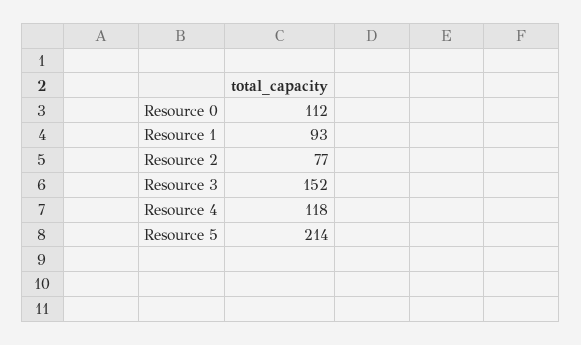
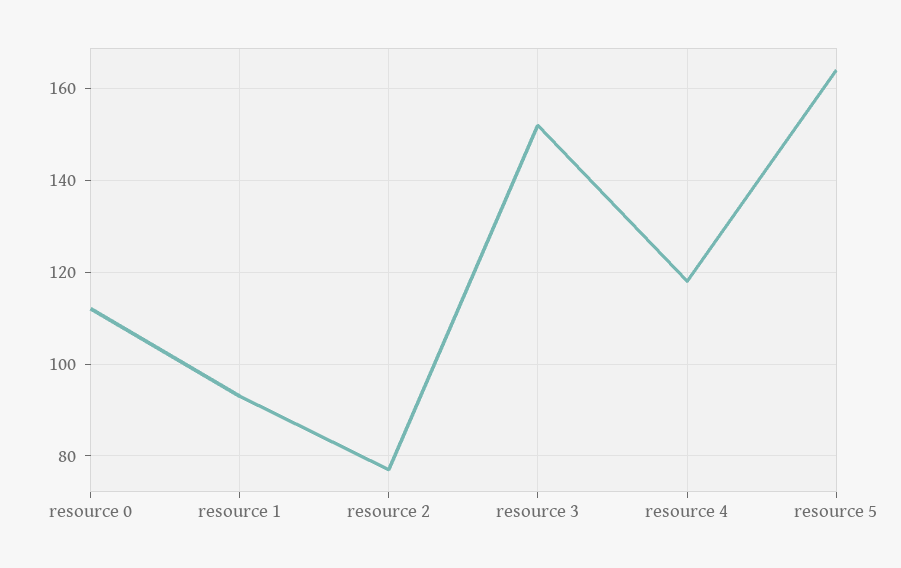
  {
    "Resource 0": 112,
    "Resource 1": 93,
    "Resource 2": 77,
    "Resource 3": 152,
    "Resource 4": 118,
-   "Resource 5": 214
+   "Resource 5": 165
  }

